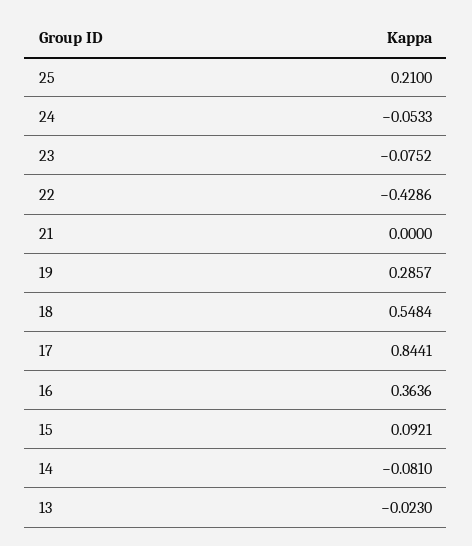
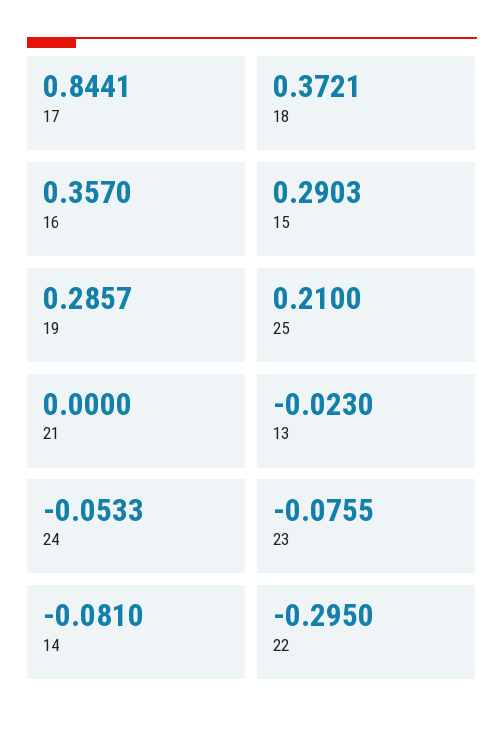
  {
    "25": 0.21,
    "24": -0.0533,
-   "23": -0.0752,
+   "23": -0.0755,
-   "22": -0.4286,
+   "22": -0.295,
    "21": 0,
    "19": 0.2857,
-   "18": 0.5484,
+   "18": 0.3721,
    "17": 0.8441,
-   "16": 0.3636,
+   "16": 0.357,
-   "15": 0.0921,
+   "15": 0.2903,
    "14": -0.081,
    "13": -0.023
  }

